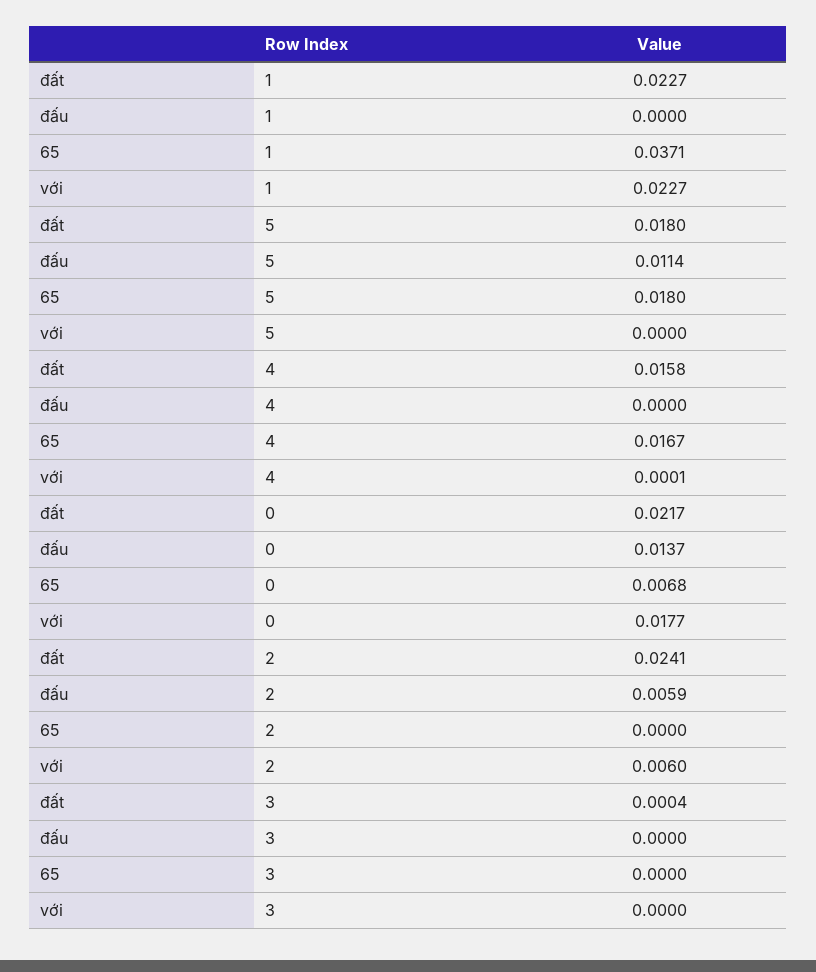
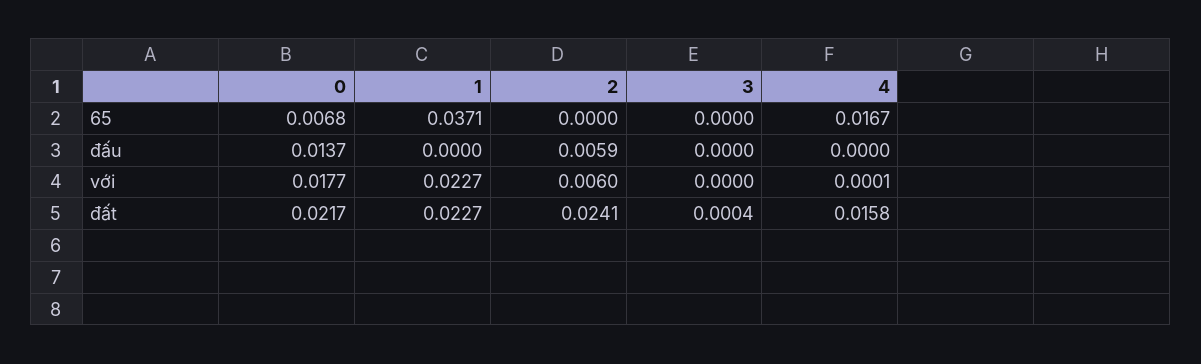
  {
    "đất": {
      "1": 0.0227,
-     "5": 0.018,
      "4": 0.0158,
      "0": 0.0217,
      "2": 0.0241,
      "3": 0.0004
    },
    "đấu": {
      "1": 0,
-     "5": 0.0114,
      "4": 0,
      "0": 0.0137,
      "2": 0.0059,
      "3": 0
    },
    "65": {
      "1": 0.0371,
-     "5": 0.018,
      "4": 0.0167,
      "0": 0.0068,
      "2": 0,
      "3": 0
    },
    "với": {
      "1": 0.0227,
-     "5": 0,
      "4": 0.0001,
      "0": 0.0177,
      "2": 0.006,
      "3": 0
    }
  }

